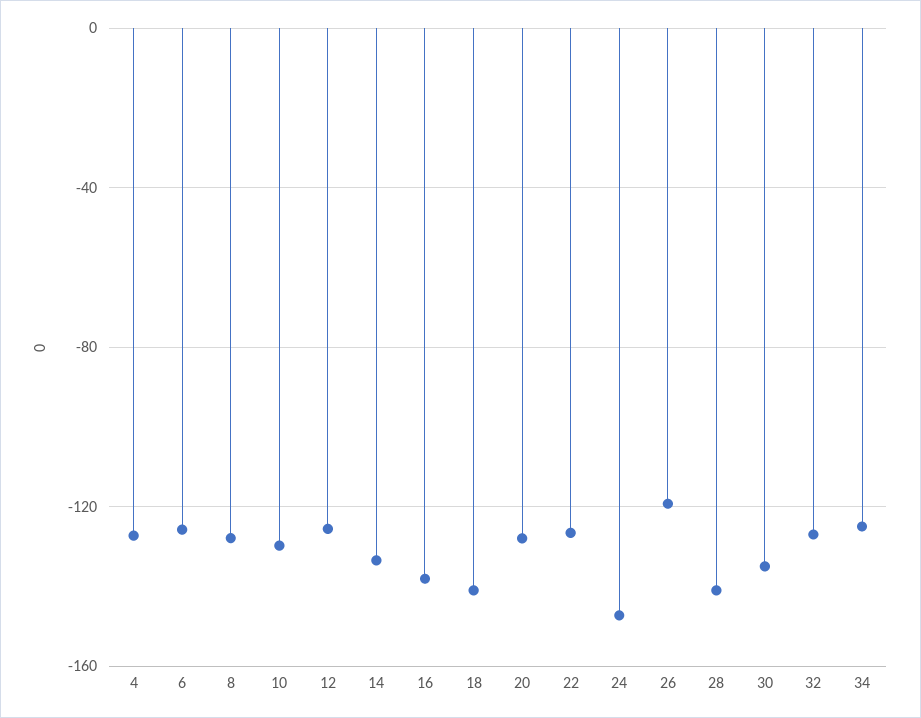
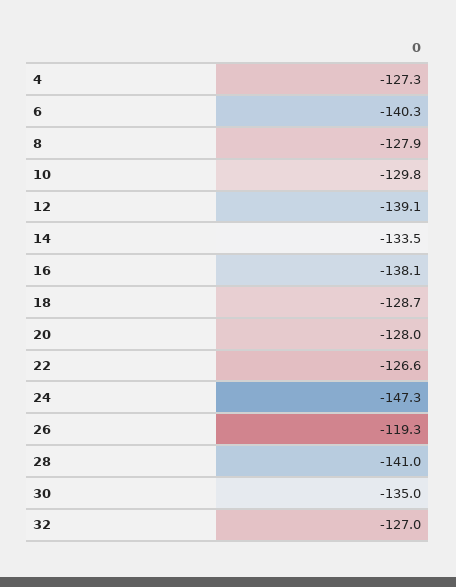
  {
    "4": -127.3,
-   "6": -125,
+   "6": -140.3,
    "8": -127.9,
    "10": -129.8,
-   "12": -125,
+   "12": -139.1,
    "14": -133.5,
    "16": -138.1,
-   "18": -140,
+   "18": -128.7,
    "20": -128,
    "22": -126.6,
    "24": -147.3,
    "26": -119.3,
    "28": -141,
    "30": -135,
-   "32": -127,
+   "32": -127
-   "34": -125
  }

